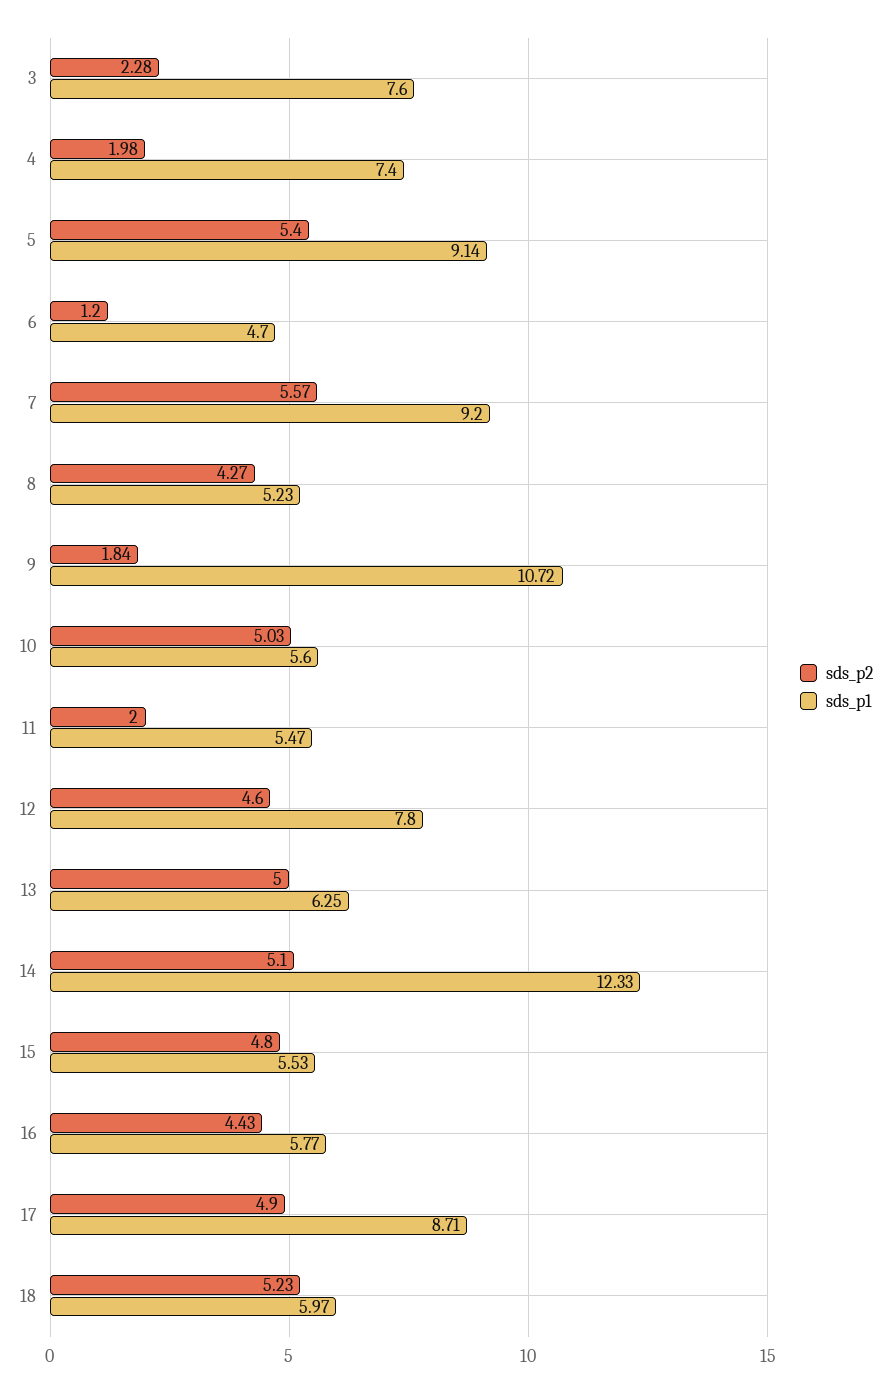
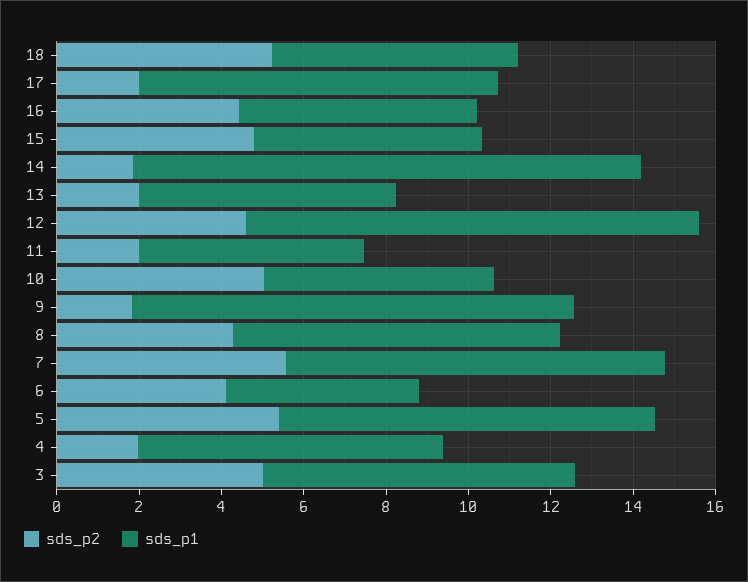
  {
    "sds_p2": {
-     "3": 2.28,
+     "3": 5,
      "4": 1.98,
      "5": 5.4,
-     "6": 1.2,
+     "6": 4,
      "7": 5.57,
      "8": 4.27,
      "9": 1.84,
      "10": 5.03,
      "11": 2,
      "12": 4.6,
-     "13": 5,
+     "13": 2,
-     "14": 5.1,
+     "14": 2,
      "15": 4.8,
      "16": 4.43,
-     "17": 4.9,
+     "17": 2,
      "18": 5.23
    },
    "sds_p1": {
      "3": 7.6,
      "4": 7.4,
      "5": 9.14,
      "6": 4.7,
      "7": 9.2,
-     "8": 5.23,
+     "8": 8,
      "9": 10.72,
      "10": 5.6,
      "11": 5.47,
-     "12": 7.8,
+     "12": 11,
      "13": 6.25,
      "14": 12.33,
      "15": 5.53,
      "16": 5.77,
      "17": 8.71,
      "18": 5.97
    }
  }

